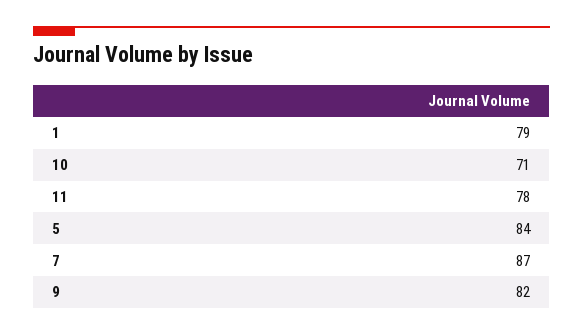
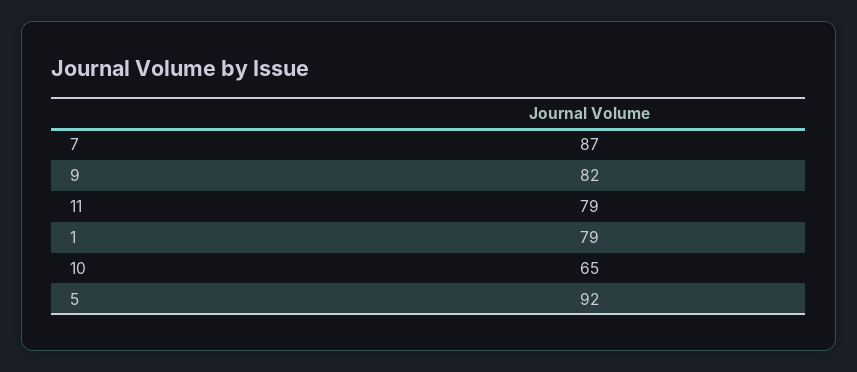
  {
    "1": 79,
-   "10": 71,
+   "10": 65,
-   "11": 78,
+   "11": 79,
-   "5": 84,
+   "5": 92,
    "7": 87,
    "9": 82
  }

